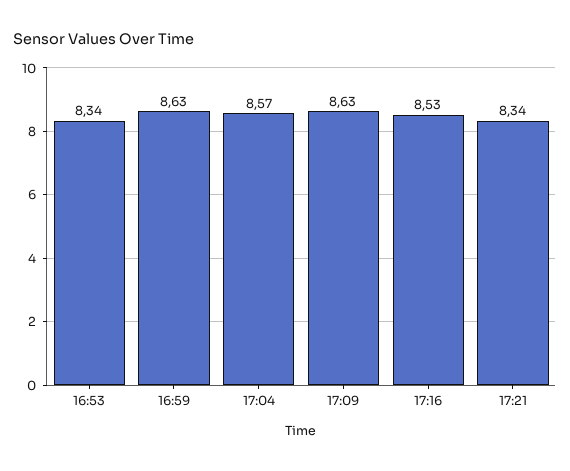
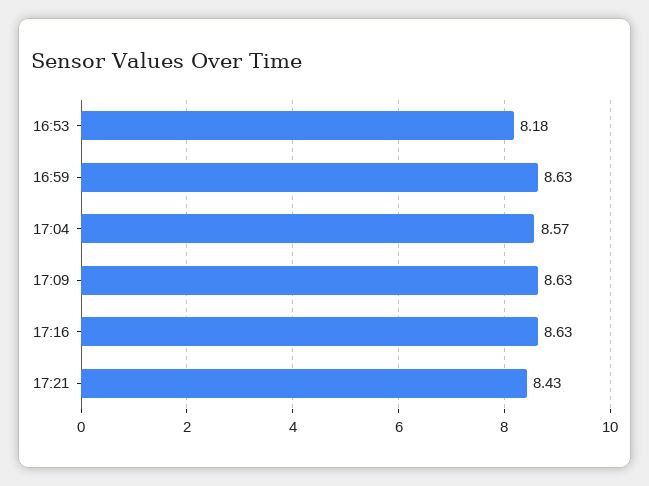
  {
-   "16:53": 8.34,
+   "16:53": 8.18,
    "16:59": 8.63,
    "17:04": 8.57,
    "17:09": 8.63,
-   "17:16": 8.53,
+   "17:16": 8.63,
-   "17:21": 8.34
+   "17:21": 8.43
  }

